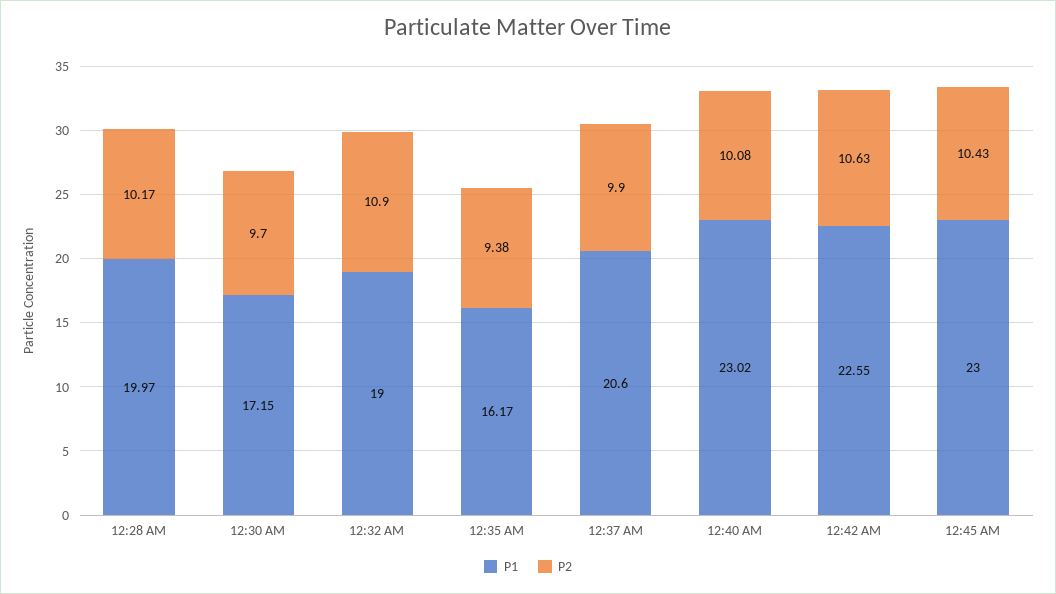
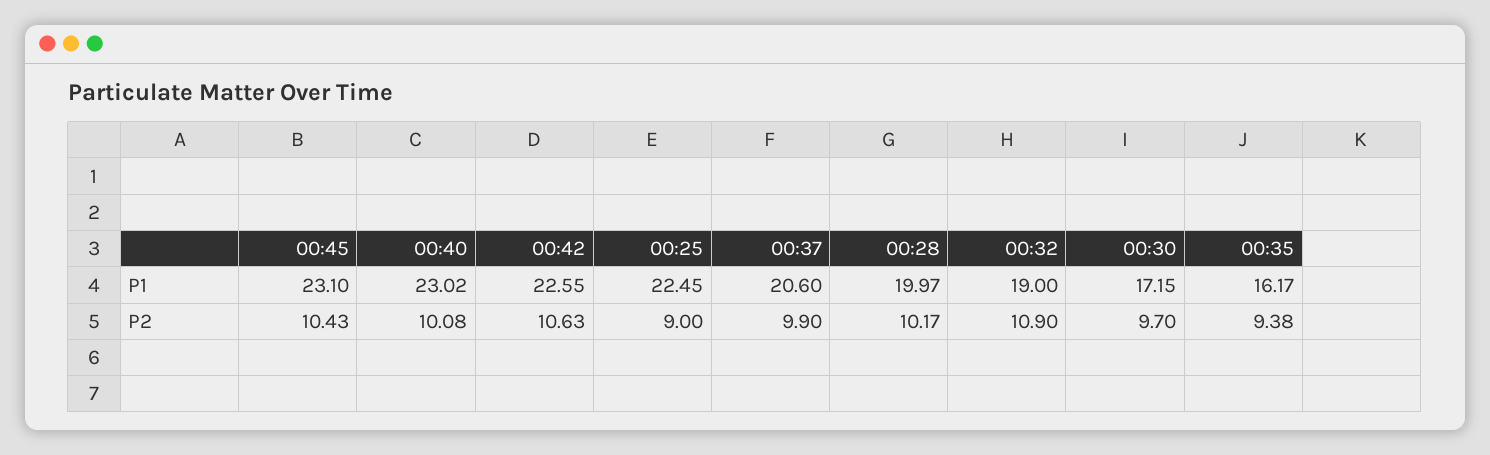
  {
    "P1": {
      "12:28 AM": 19.97,
      "12:30 AM": 17.15,
      "12:32 AM": 19,
      "12:35 AM": 16.17,
      "12:37 AM": 20.6,
      "12:40 AM": 23.02,
      "12:42 AM": 22.55,
-     "12:45 AM": 23
+     "12:45 AM": 23.1,
+     "00:25": 22.45
    },
    "P2": {
      "12:28 AM": 10.17,
      "12:30 AM": 9.7,
      "12:32 AM": 10.9,
      "12:35 AM": 9.38,
      "12:37 AM": 9.9,
      "12:40 AM": 10.08,
      "12:42 AM": 10.63,
-     "12:45 AM": 10.43
+     "12:45 AM": 10.43,
+     "00:25": 9
    }
  }

